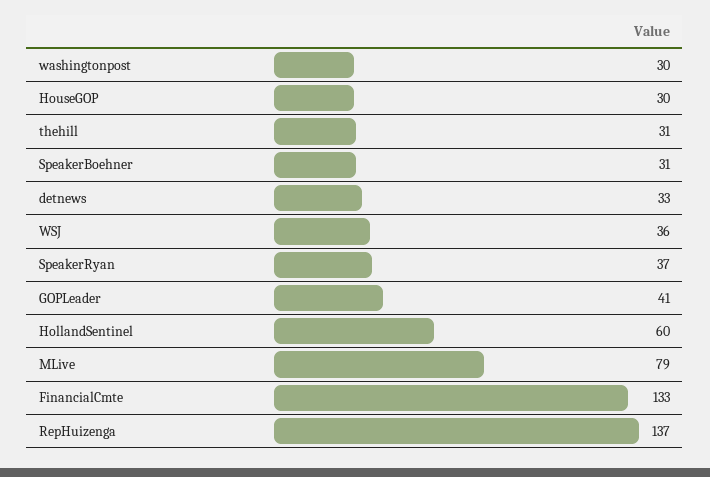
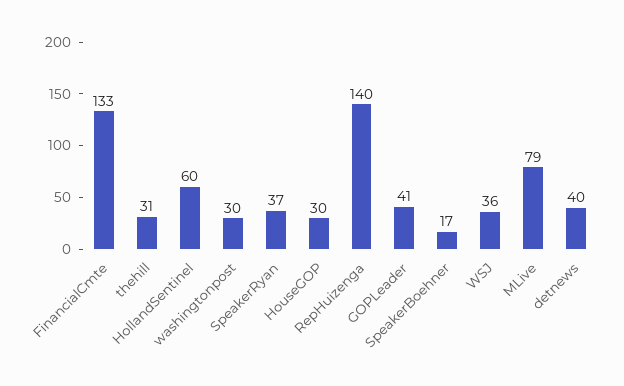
  {
    "washingtonpost": 30,
    "HouseGOP": 30,
    "thehill": 31,
-   "SpeakerBoehner": 31,
+   "SpeakerBoehner": 17,
-   "detnews": 33,
+   "detnews": 40,
    "WSJ": 36,
    "SpeakerRyan": 37,
    "GOPLeader": 41,
    "HollandSentinel": 60,
    "MLive": 79,
    "FinancialCmte": 133,
-   "RepHuizenga": 137
+   "RepHuizenga": 140
  }

